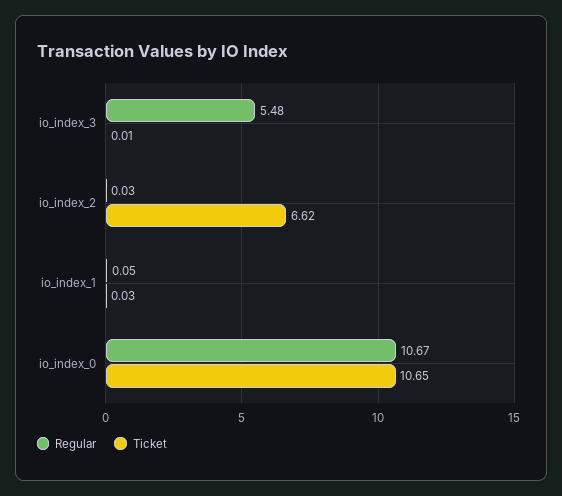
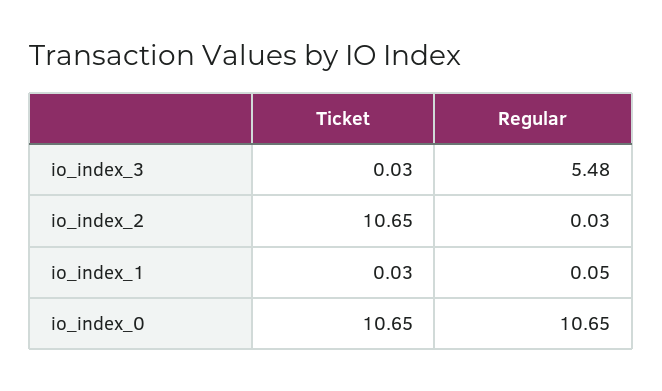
  {
    "Regular": {
      "io_index_3": 5.48,
      "io_index_2": 0.03,
      "io_index_1": 0.05,
-     "io_index_0": 10.67
+     "io_index_0": 10.65
    },
    "Ticket": {
-     "io_index_3": 0.01,
+     "io_index_3": 0.03,
-     "io_index_2": 6.62,
+     "io_index_2": 10.65,
      "io_index_1": 0.03,
      "io_index_0": 10.65
    }
  }

